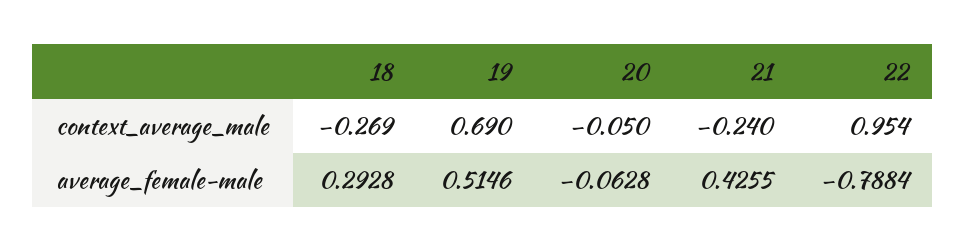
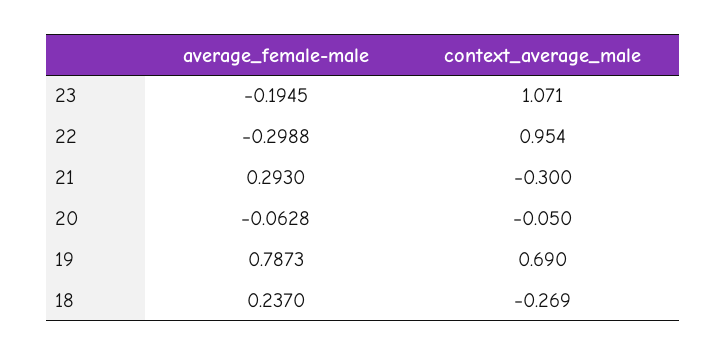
  {
    "18": {
      "context_average_male": -0.269,
-     "average_female-male": 0.2928
+     "average_female-male": 0.237
    },
    "19": {
      "context_average_male": 0.69,
-     "average_female-male": 0.5146
+     "average_female-male": 0.7873
    },
    "20": {
      "context_average_male": -0.05,
      "average_female-male": -0.0628
    },
    "21": {
-     "context_average_male": -0.24,
+     "context_average_male": -0.3,
-     "average_female-male": 0.4255
+     "average_female-male": 0.293
    },
    "22": {
      "context_average_male": 0.954,
-     "average_female-male": -0.7884
+     "average_female-male": -0.2988
-   }
+   },
+   "23": {
+     "average_female-male": -0.1945,
+     "context_average_male": 1.071
+   }
  }

